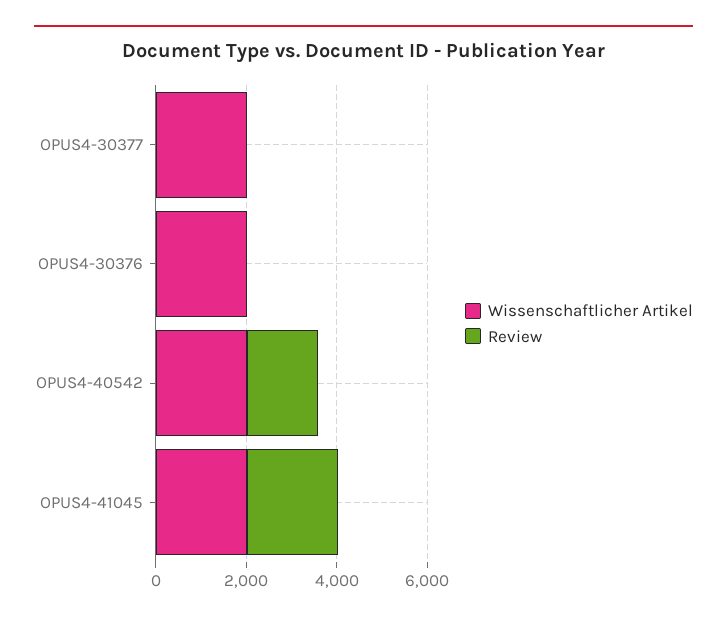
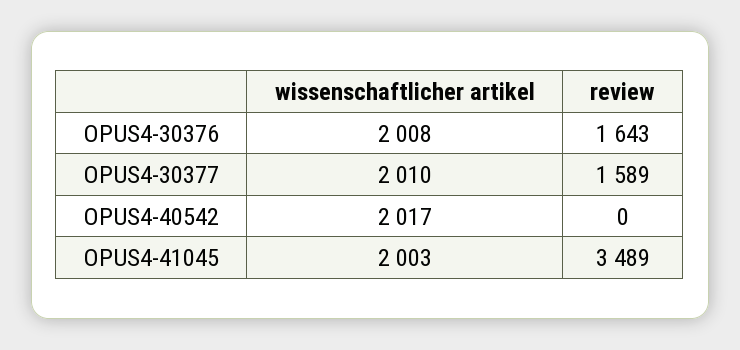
  {
    "Wissenschaftlicher Artikel": {
      "OPUS4-30377": 2010,
      "OPUS4-30376": 2008,
      "OPUS4-40542": 2017,
      "OPUS4-41045": 2003
    },
    "Review": {
-     "OPUS4-30377": 0,
+     "OPUS4-30377": 1589,
-     "OPUS4-30376": 0,
+     "OPUS4-30376": 1643,
-     "OPUS4-40542": 1500,
+     "OPUS4-40542": 0,
-     "OPUS4-41045": 2000
+     "OPUS4-41045": 3489
    }
  }

